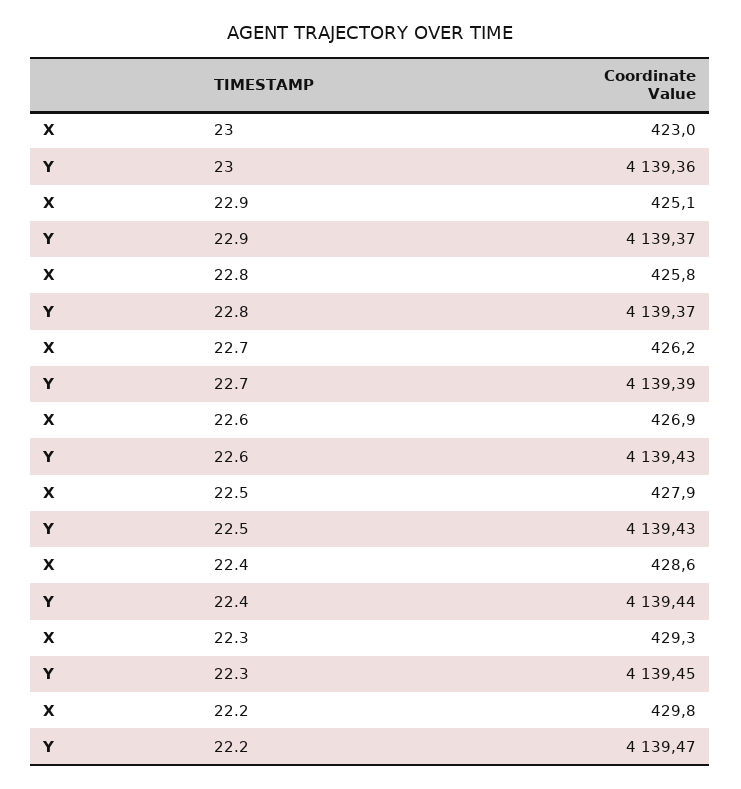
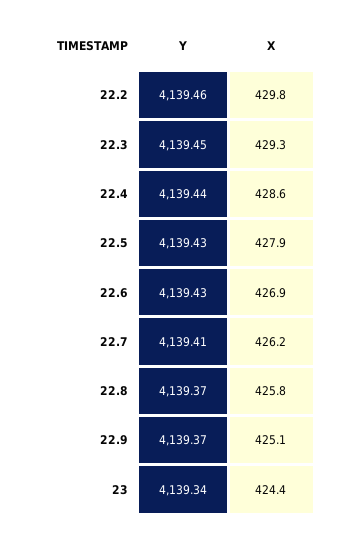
  {
    "X": {
-     "23": 423,
+     "23": 424.4,
      "22.9": 425.1,
      "22.8": 425.8,
      "22.7": 426.2,
      "22.6": 426.9,
      "22.5": 427.9,
      "22.4": 428.6,
      "22.3": 429.3,
      "22.2": 429.8
    },
    "Y": {
-     "23": 4139.36,
+     "23": 4139.34,
      "22.9": 4139.37,
      "22.8": 4139.37,
-     "22.7": 4139.39,
+     "22.7": 4139.41,
      "22.6": 4139.43,
      "22.5": 4139.43,
      "22.4": 4139.44,
      "22.3": 4139.45,
-     "22.2": 4139.47
+     "22.2": 4139.46
    }
  }

